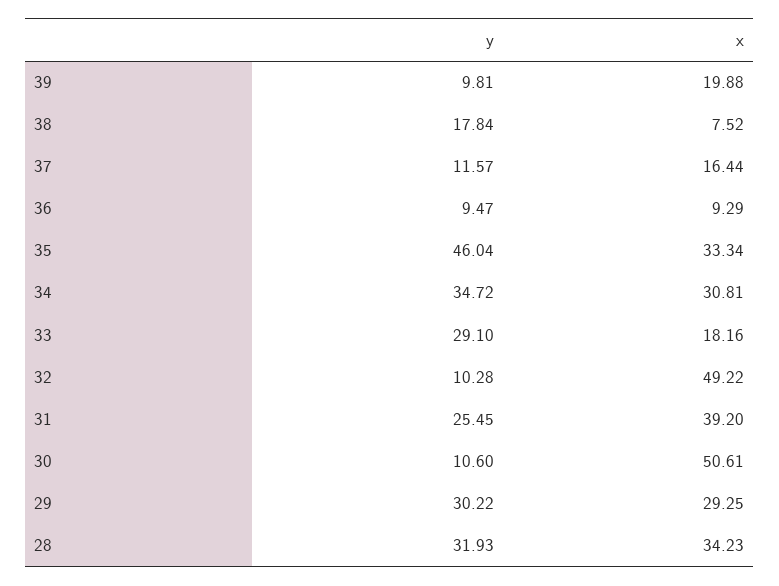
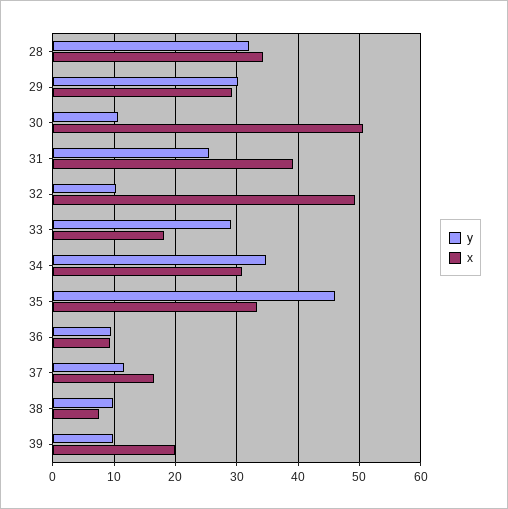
  {
    "y": {
      "39": 9.81,
-     "38": 17.84,
+     "38": 10,
      "37": 11.57,
      "36": 9.47,
      "35": 46.04,
      "34": 34.72,
      "33": 29.1,
      "32": 10.28,
      "31": 25.45,
      "30": 10.6,
      "29": 30.22,
      "28": 31.93
    },
    "x": {
      "39": 19.88,
      "38": 7.52,
      "37": 16.44,
      "36": 9.29,
      "35": 33.34,
      "34": 30.81,
      "33": 18.16,
      "32": 49.22,
      "31": 39.2,
      "30": 50.61,
      "29": 29.25,
      "28": 34.23
    }
  }

